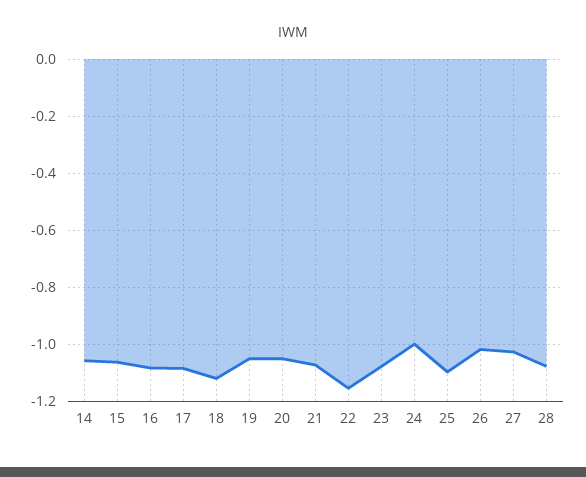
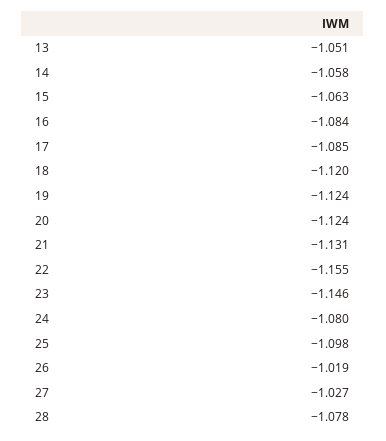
  {
    "14": -1.058,
    "15": -1.063,
    "16": -1.084,
    "17": -1.085,
    "18": -1.12,
-   "19": -1.05,
+   "19": -1.124,
-   "20": -1.05,
+   "20": -1.124,
-   "21": -1.075,
+   "21": -1.131,
    "22": -1.155,
-   "23": -1.075,
+   "23": -1.146,
-   "24": -1,
+   "24": -1.08,
    "25": -1.098,
    "26": -1.019,
    "27": -1.027,
-   "28": -1.078
+   "28": -1.078,
+   "13": -1.051
  }

